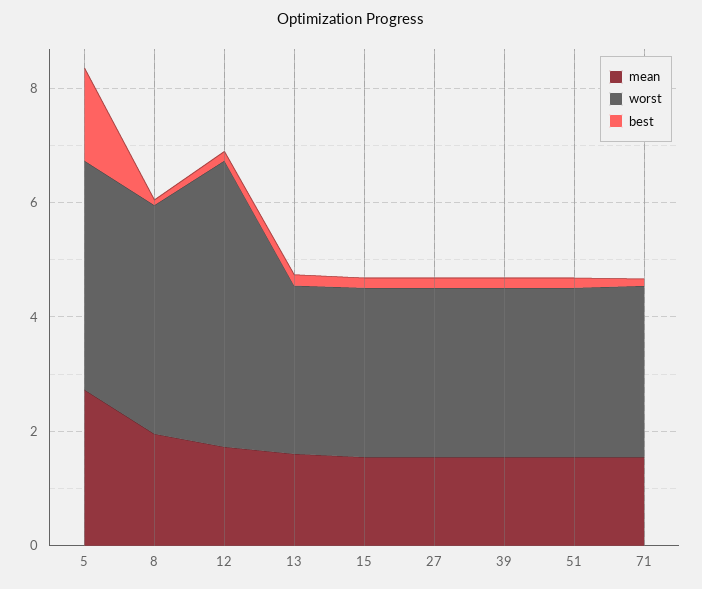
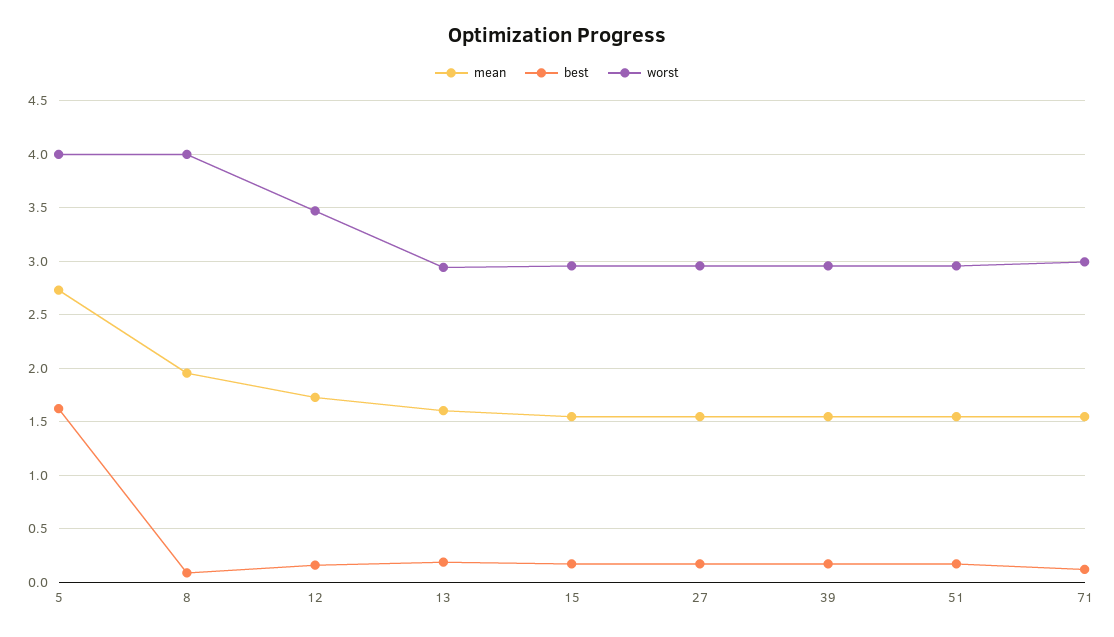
  {
    "mean": {
      "5": 2.7,
      "8": 2,
      "12": 1.7,
      "13": 1.6,
      "15": 1.6,
      "27": 1.6,
      "39": 1.6,
      "51": 1.6,
      "71": 1.5
    },
    "worst": {
      "5": 4,
      "8": 4,
-     "12": 5,
+     "12": 3.5,
      "13": 2.9,
      "15": 3,
      "27": 3,
      "39": 3,
      "51": 3,
      "71": 3
    },
    "best": {
      "5": 1.6,
      "8": 0.1,
      "12": 0.2,
      "13": 0.2,
      "15": 0.2,
      "27": 0.2,
      "39": 0.2,
      "51": 0.2,
      "71": 0.1
    }
  }

